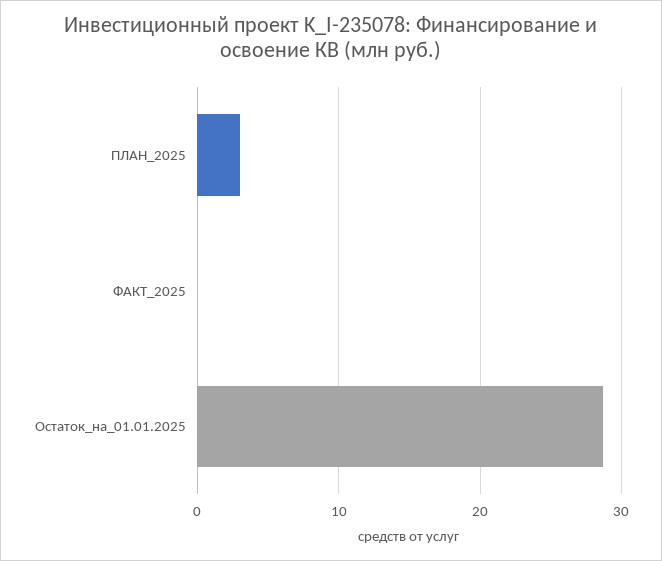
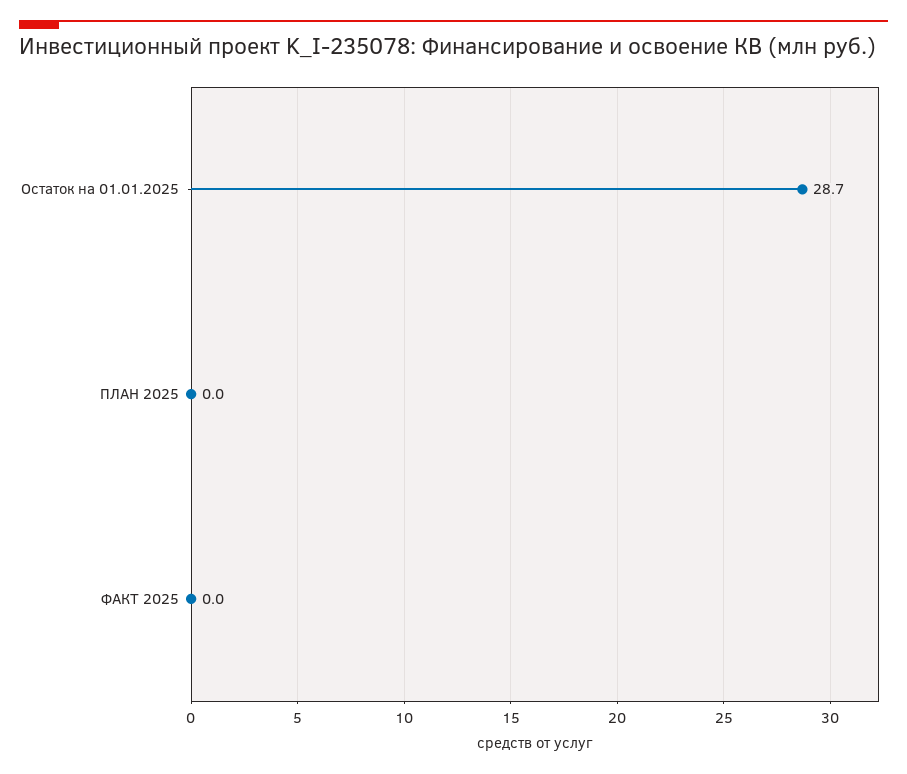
  {
-   "ПЛАН_2025": 3,
+   "ПЛАН_2025": 0,
    "ФАКТ_2025": 0,
    "Остаток_на_01.01.2025": 28.7
  }

